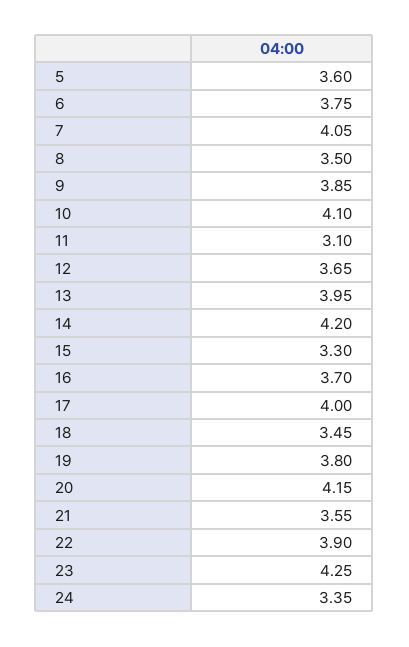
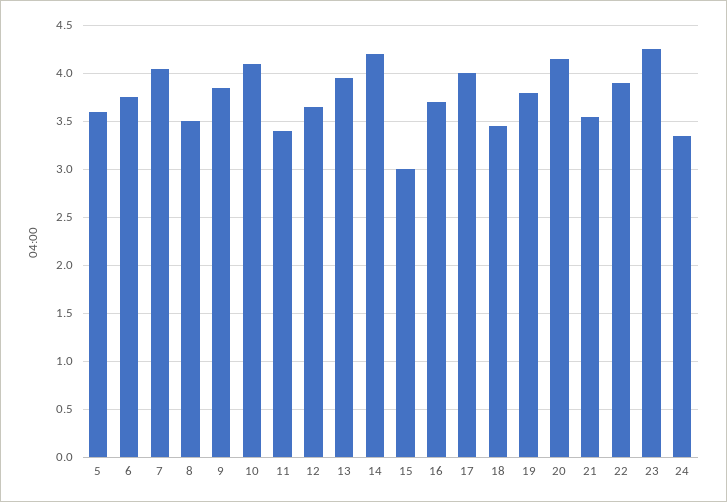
  {
    "5": 3.6,
    "6": 3.75,
    "7": 4.05,
    "8": 3.5,
    "9": 3.85,
    "10": 4.1,
-   "11": 3.1,
+   "11": 3.4,
    "12": 3.65,
    "13": 3.95,
    "14": 4.2,
-   "15": 3.3,
+   "15": 3,
    "16": 3.7,
    "17": 4,
    "18": 3.45,
    "19": 3.8,
    "20": 4.15,
    "21": 3.55,
    "22": 3.9,
    "23": 4.25,
    "24": 3.35
  }

